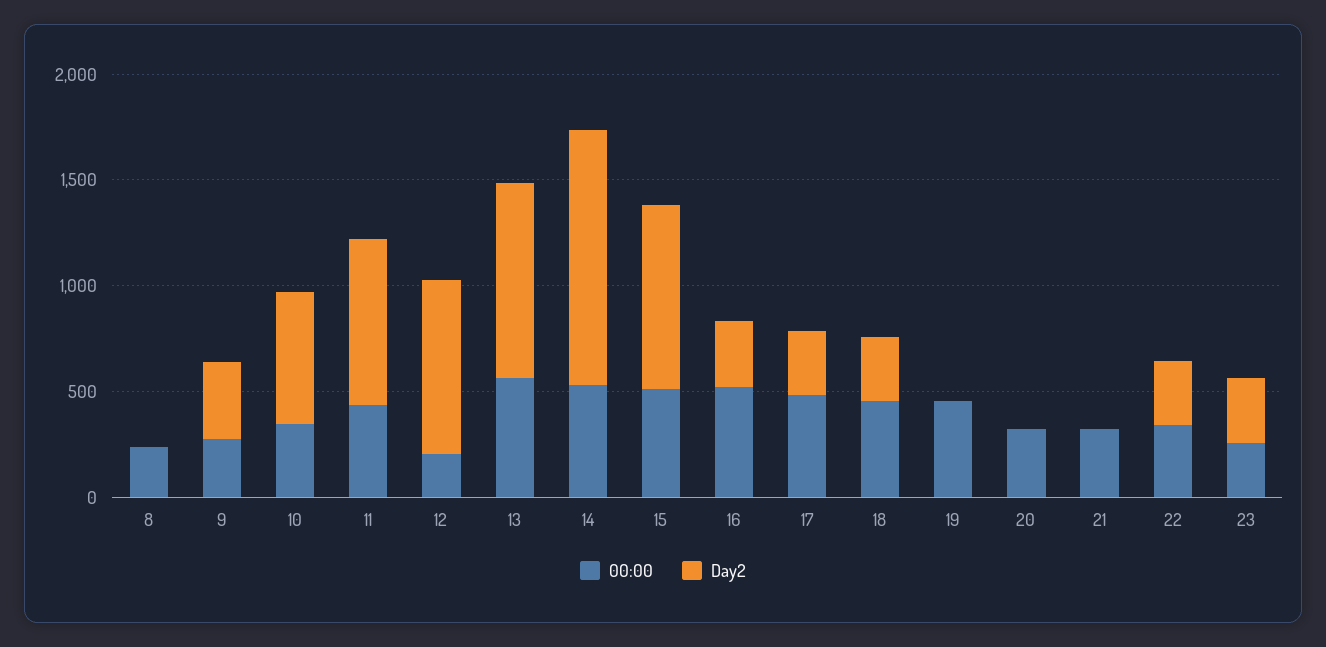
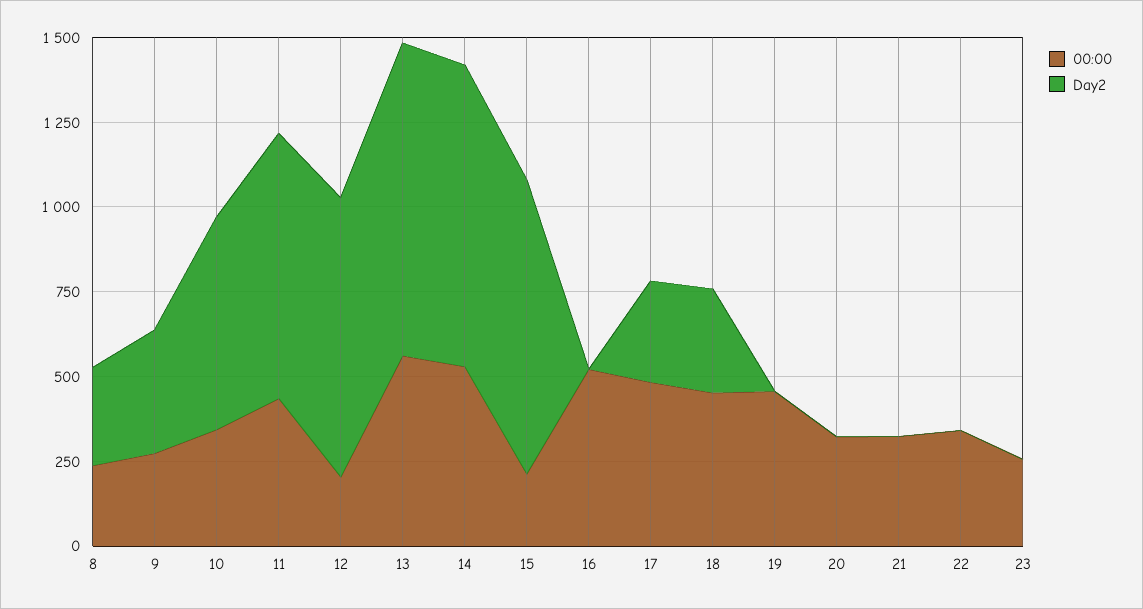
  {
    "00:00": {
      "8": 250,
      "9": 250,
      "10": 350,
      "11": 450,
      "12": 200,
      "13": 550,
      "14": 550,
-     "15": 500,
+     "15": 200,
      "16": 500,
      "17": 500,
      "18": 450,
      "19": 450,
      "20": 300,
      "21": 300,
      "22": 350,
      "23": 250
    },
    "Day2": {
-     "8": 0,
+     "8": 300,
      "9": 350,
      "10": 650,
      "11": 800,
      "12": 800,
      "13": 900,
-     "14": 1200,
+     "14": 900,
      "15": 850,
-     "16": 300,
+     "16": 0,
      "17": 300,
      "18": 300,
      "19": 0,
      "20": 0,
      "21": 0,
-     "22": 300,
+     "22": 0,
-     "23": 300
+     "23": 0
    }
  }

